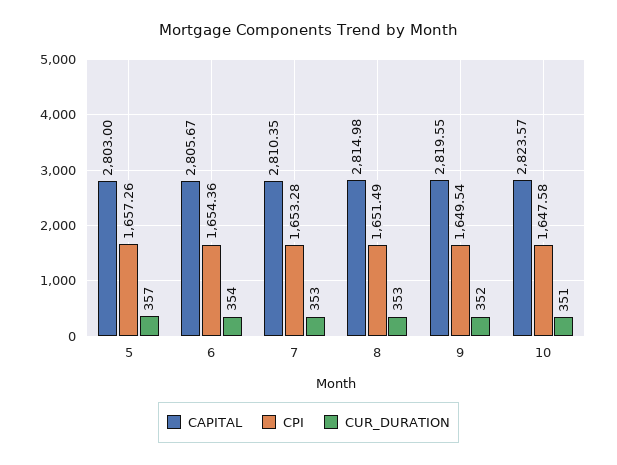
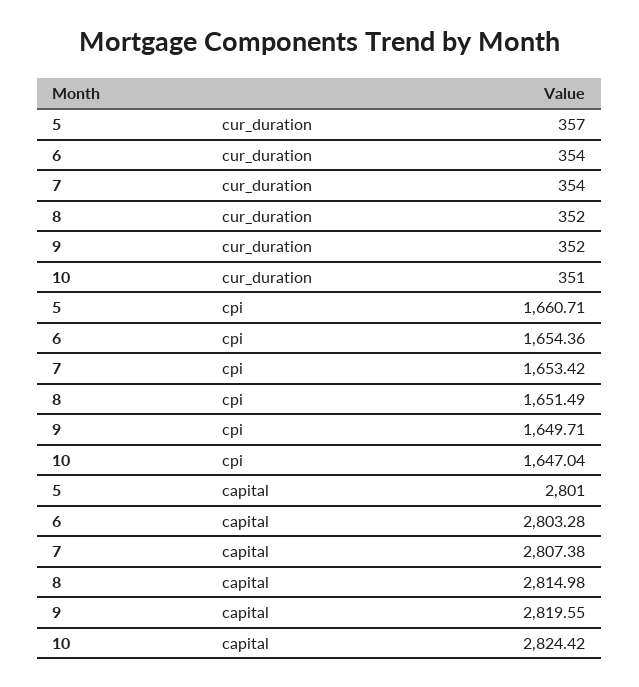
  {
    "CAPITAL": {
-     "5": 2803,
+     "5": 2801,
-     "6": 2805.67,
+     "6": 2803.28,
-     "7": 2810.35,
+     "7": 2807.38,
      "8": 2814.98,
      "9": 2819.55,
-     "10": 2823.57
+     "10": 2824.42
    },
    "CPI": {
-     "5": 1657.26,
+     "5": 1660.71,
      "6": 1654.36,
-     "7": 1653.28,
+     "7": 1653.42,
      "8": 1651.49,
-     "9": 1649.54,
+     "9": 1649.71,
-     "10": 1647.58
+     "10": 1647.04
    },
    "CUR_DURATION": {
      "5": 357,
      "6": 354,
-     "7": 353,
+     "7": 354,
-     "8": 353,
+     "8": 352,
      "9": 352,
      "10": 351
    }
  }

